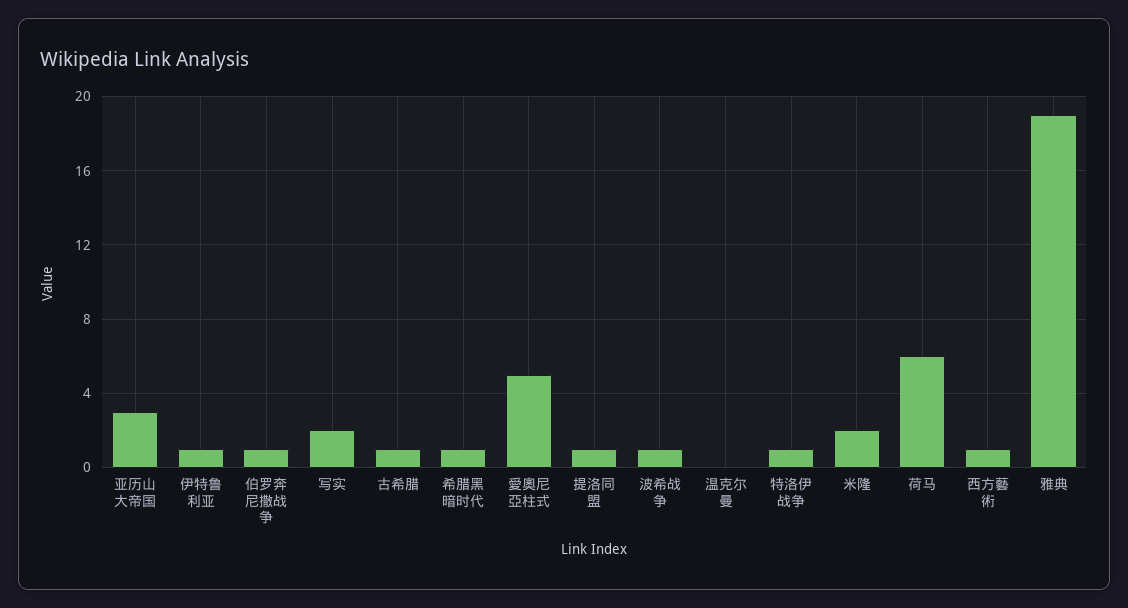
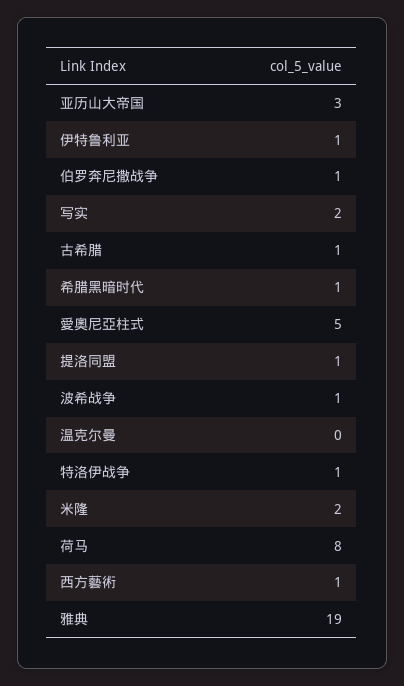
  {
    "亚历山大帝国": 3,
    "伊特鲁利亚": 1,
    "伯罗奔尼撒战争": 1,
    "写实": 2,
    "古希腊": 1,
    "希腊黑暗时代": 1,
    "愛奧尼亞柱式": 5,
    "提洛同盟": 1,
    "波希战争": 1,
    "温克尔曼": 0,
    "特洛伊战争": 1,
    "米隆": 2,
-   "荷马": 6,
+   "荷马": 8,
    "西方藝術": 1,
    "雅典": 19
  }

